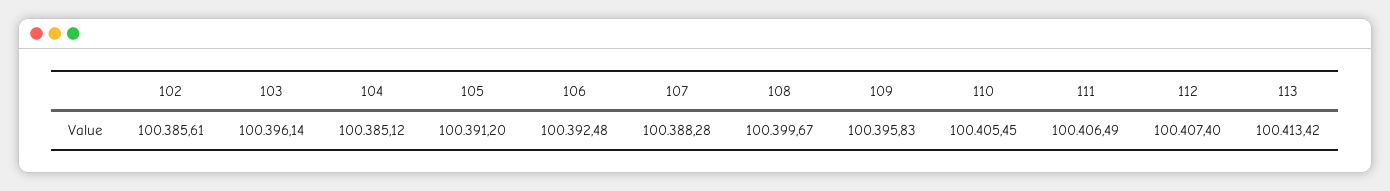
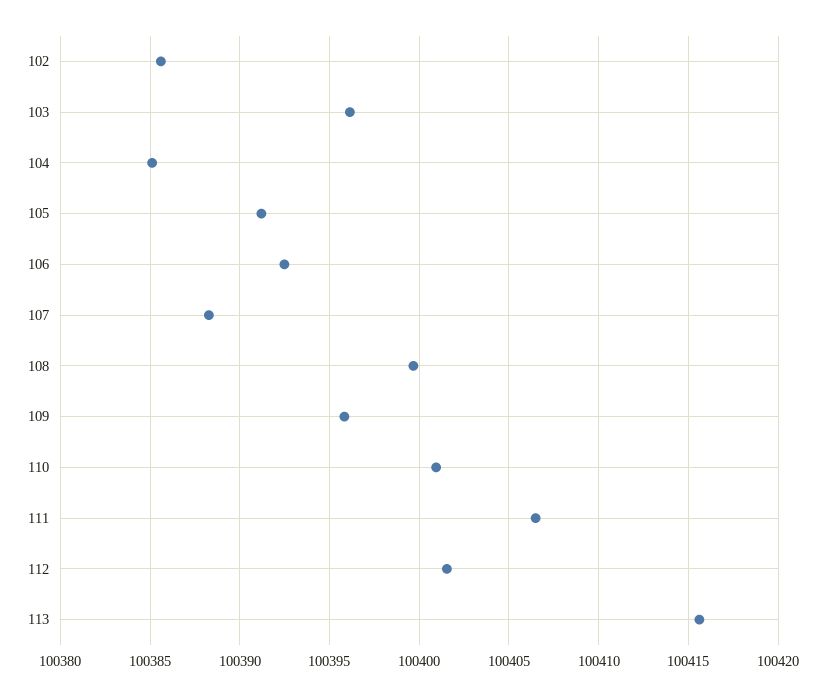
  {
    "102": 100385.61,
    "103": 100396.14,
    "104": 100385.12,
    "105": 100391.2,
    "106": 100392.48,
    "107": 100388.28,
    "108": 100399.67,
    "109": 100395.83,
-   "110": 100405.45,
+   "110": 100401,
    "111": 100406.49,
-   "112": 100407.4,
+   "112": 100401.5,
-   "113": 100413.42
+   "113": 100415.5
  }

